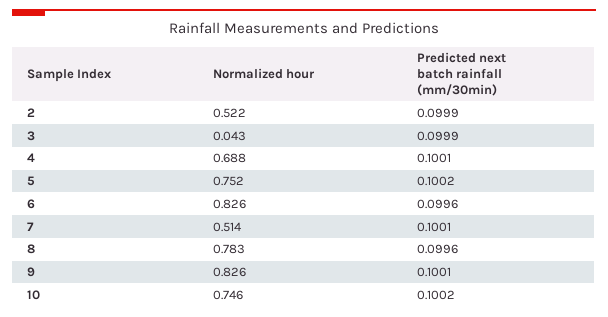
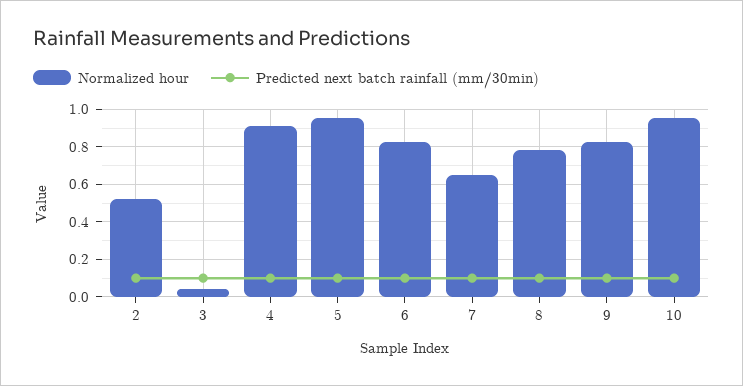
  {
    "Normalized hour": {
      "2": 0.522,
      "3": 0.043,
-     "4": 0.688,
+     "4": 0.9,
-     "5": 0.752,
+     "5": 0.95,
      "6": 0.826,
-     "7": 0.514,
+     "7": 0.65,
      "8": 0.783,
      "9": 0.826,
-     "10": 0.746
+     "10": 0.95
    },
    "Predicted next batch rainfall (mm/30min)": {
      "2": 0.0999,
      "3": 0.0999,
      "4": 0.1001,
      "5": 0.1002,
      "6": 0.0996,
      "7": 0.1001,
      "8": 0.0996,
      "9": 0.1001,
      "10": 0.1002
    }
  }

